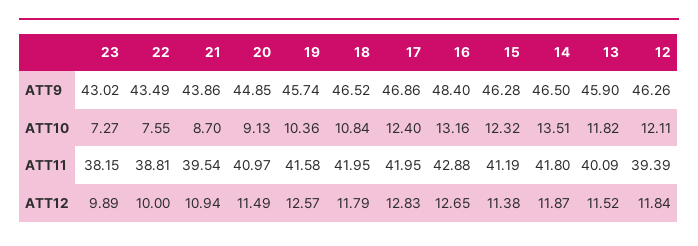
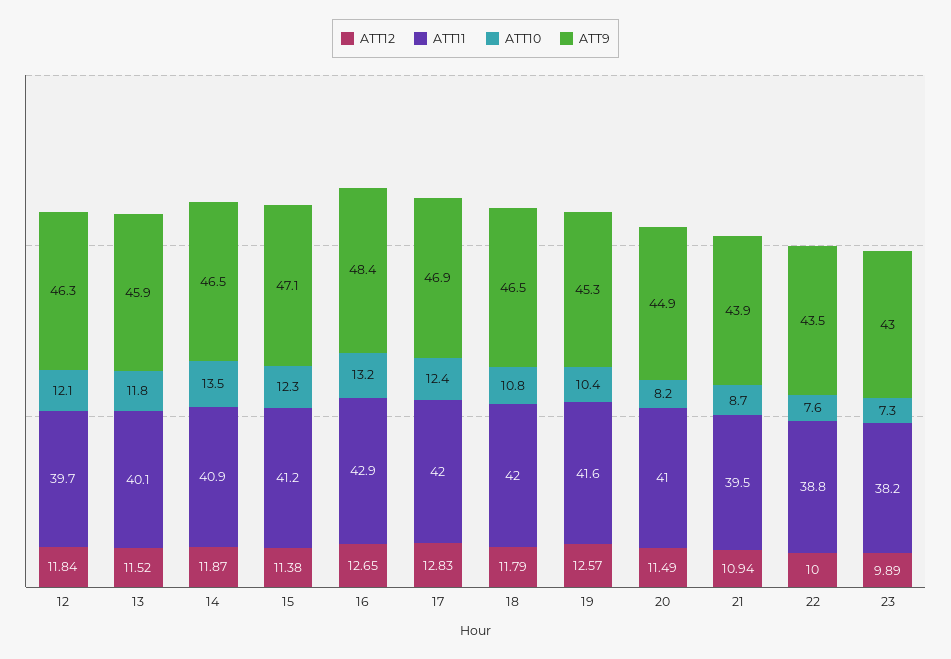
  {
    "ATT9": {
      "23": 43.02,
      "22": 43.49,
      "21": 43.86,
      "20": 44.85,
-     "19": 45.74,
+     "19": 45.3,
      "18": 46.52,
      "17": 46.86,
      "16": 48.4,
-     "15": 46.28,
+     "15": 47.1,
      "14": 46.5,
      "13": 45.9,
      "12": 46.26
    },
    "ATT10": {
      "23": 7.27,
      "22": 7.55,
      "21": 8.7,
-     "20": 9.13,
+     "20": 8.2,
      "19": 10.36,
      "18": 10.84,
      "17": 12.4,
      "16": 13.16,
      "15": 12.32,
      "14": 13.51,
      "13": 11.82,
      "12": 12.11
    },
    "ATT11": {
      "23": 38.15,
      "22": 38.81,
      "21": 39.54,
      "20": 40.97,
      "19": 41.58,
      "18": 41.95,
      "17": 41.95,
      "16": 42.88,
      "15": 41.19,
-     "14": 41.8,
+     "14": 40.9,
      "13": 40.09,
-     "12": 39.39
+     "12": 39.7
    },
    "ATT12": {
      "23": 9.89,
      "22": 10,
      "21": 10.94,
      "20": 11.49,
      "19": 12.57,
      "18": 11.79,
      "17": 12.83,
      "16": 12.65,
      "15": 11.38,
      "14": 11.87,
      "13": 11.52,
      "12": 11.84
    }
  }

